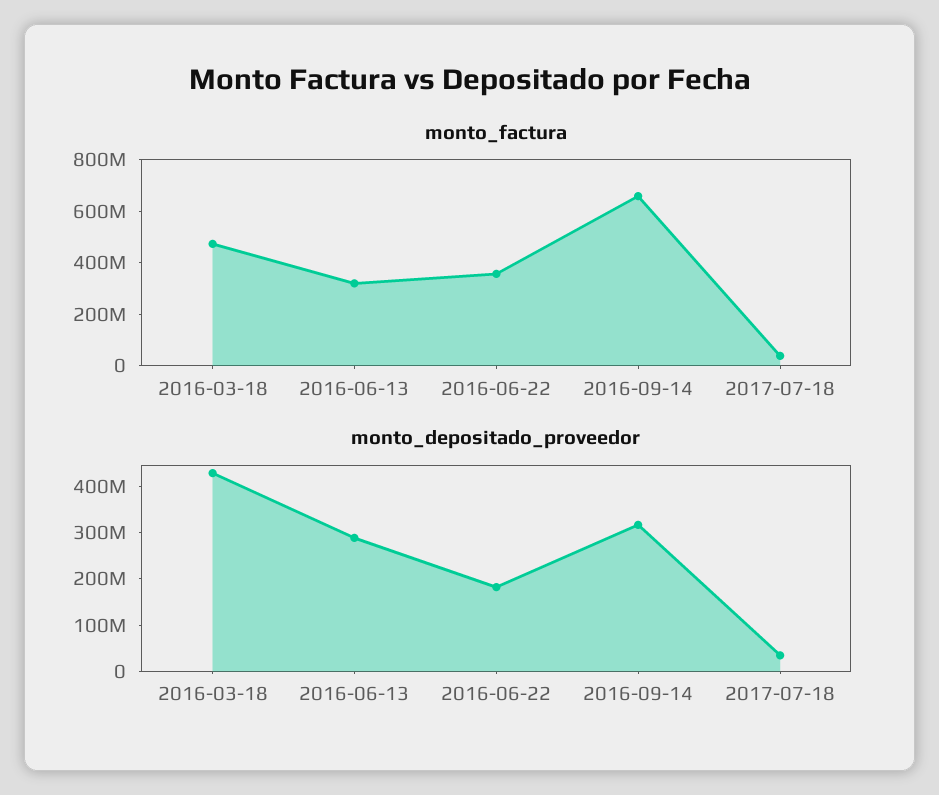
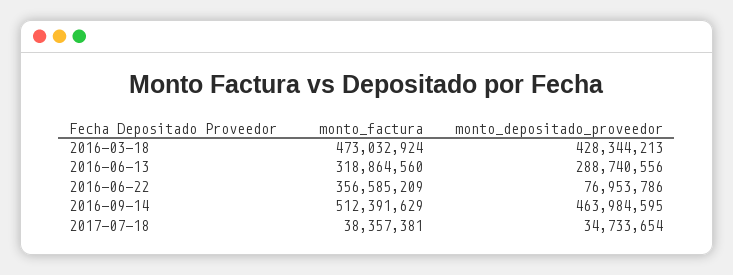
  {
    "monto_factura": {
      "2016-03-18": 473032924,
      "2016-06-13": 318864560,
      "2016-06-22": 356585209,
-     "2016-09-14": 650000000,
+     "2016-09-14": 512391629,
      "2017-07-18": 38357381
    },
    "monto_depositado_proveedor": {
      "2016-03-18": 428344213,
      "2016-06-13": 288740556,
-     "2016-06-22": 180000000,
+     "2016-06-22": 76953786,
-     "2016-09-14": 320000000,
+     "2016-09-14": 463984595,
      "2017-07-18": 34733654
    }
  }

